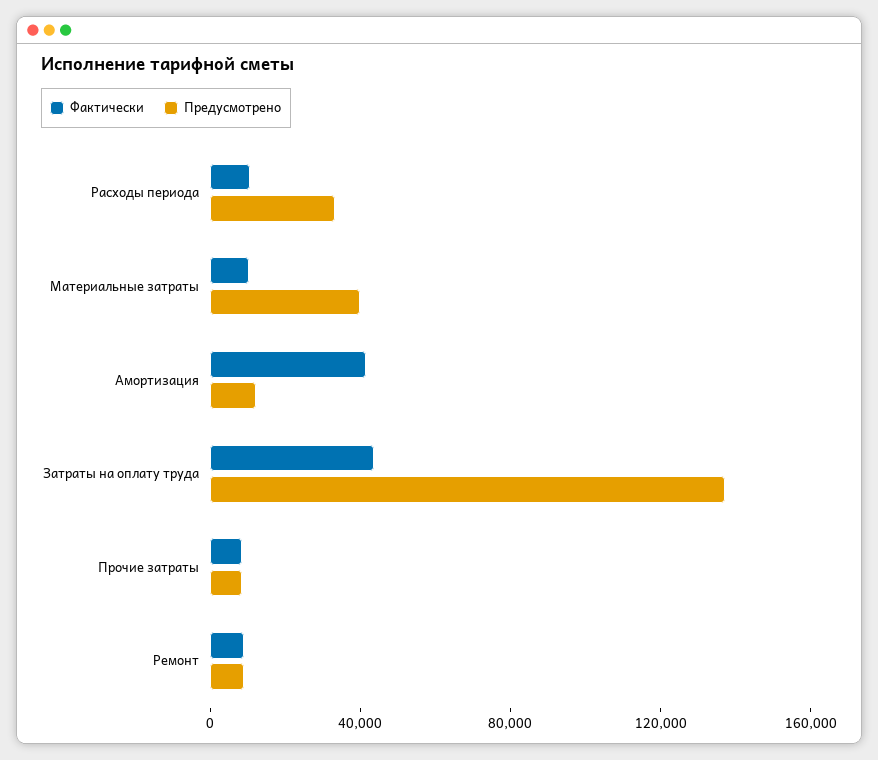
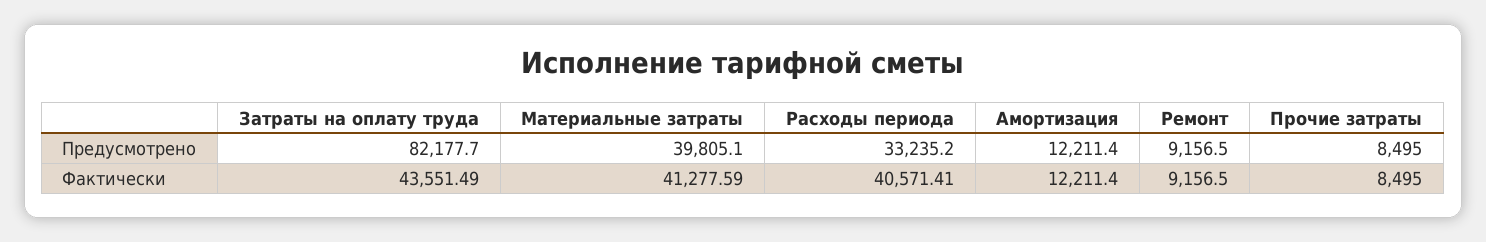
  {
    "Фактически": {
-     "Расходы периода": 10000,
+     "Расходы периода": 40571.41,
-     "Материальные затраты": 10000,
+     "Материальные затраты": 41277.59,
-     "Амортизация": 40000,
+     "Амортизация": 12211.4,
      "Затраты на оплату труда": 43551.49,
      "Прочие затраты": 8495,
      "Ремонт": 9156.5
    },
    "Предусмотрено": {
      "Расходы периода": 33235.2,
      "Материальные затраты": 39805.1,
      "Амортизация": 12211.4,
-     "Затраты на оплату труда": 140000,
+     "Затраты на оплату труда": 82177.7,
      "Прочие затраты": 8495,
      "Ремонт": 9156.5
    }
  }

